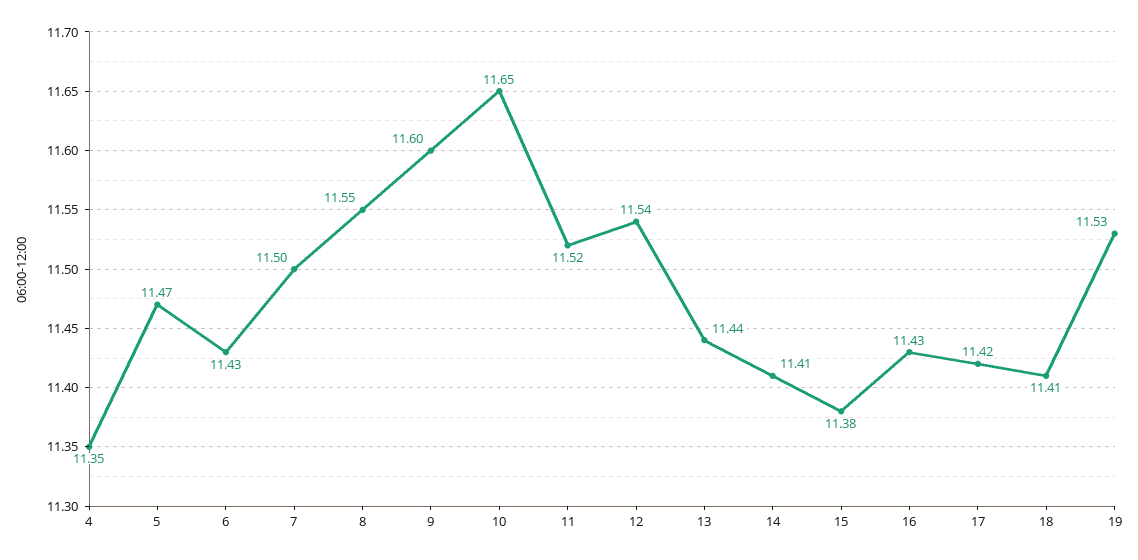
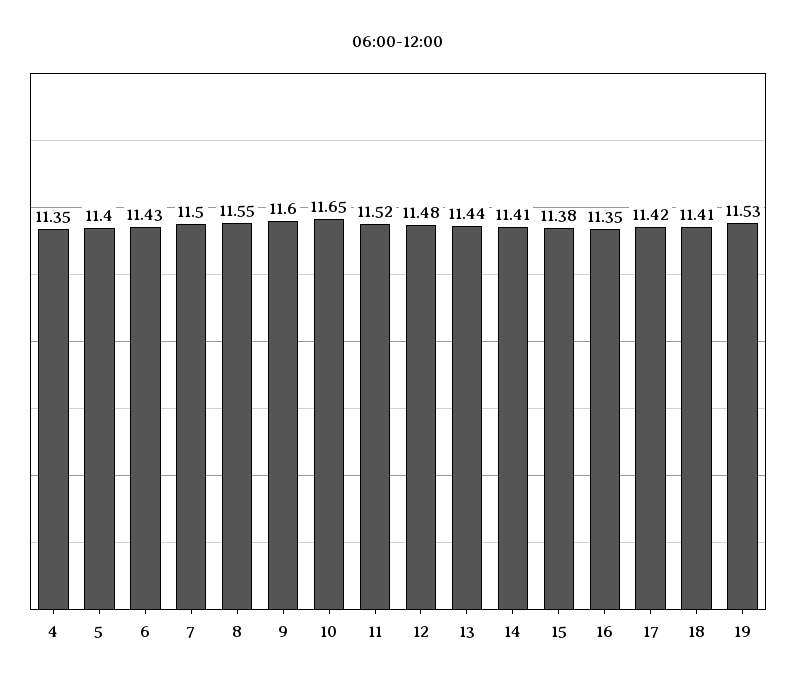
  {
    "4": 11.35,
-   "5": 11.47,
+   "5": 11.4,
    "6": 11.43,
    "7": 11.5,
    "8": 11.55,
    "9": 11.6,
    "10": 11.65,
    "11": 11.52,
-   "12": 11.54,
+   "12": 11.48,
    "13": 11.44,
    "14": 11.41,
    "15": 11.38,
-   "16": 11.43,
+   "16": 11.35,
    "17": 11.42,
    "18": 11.41,
    "19": 11.53
  }

